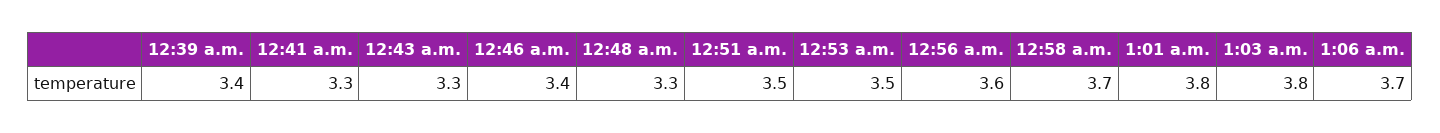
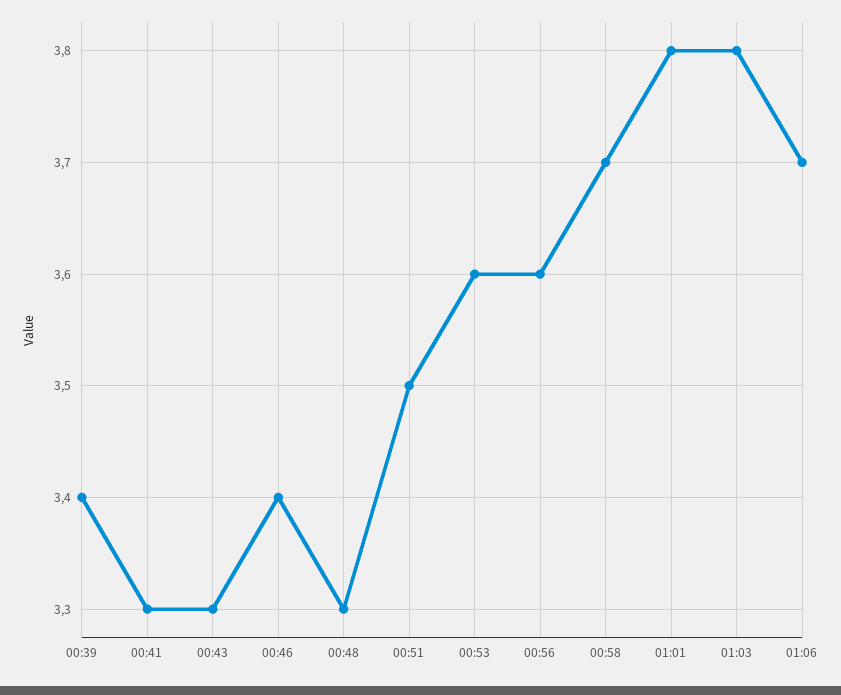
  {
    "12:39 a.m.": 3.4,
    "12:41 a.m.": 3.3,
    "12:43 a.m.": 3.3,
    "12:46 a.m.": 3.4,
    "12:48 a.m.": 3.3,
    "12:51 a.m.": 3.5,
-   "12:53 a.m.": 3.5,
+   "12:53 a.m.": 3.6,
    "12:56 a.m.": 3.6,
    "12:58 a.m.": 3.7,
    "1:01 a.m.": 3.8,
    "1:03 a.m.": 3.8,
    "1:06 a.m.": 3.7
  }

